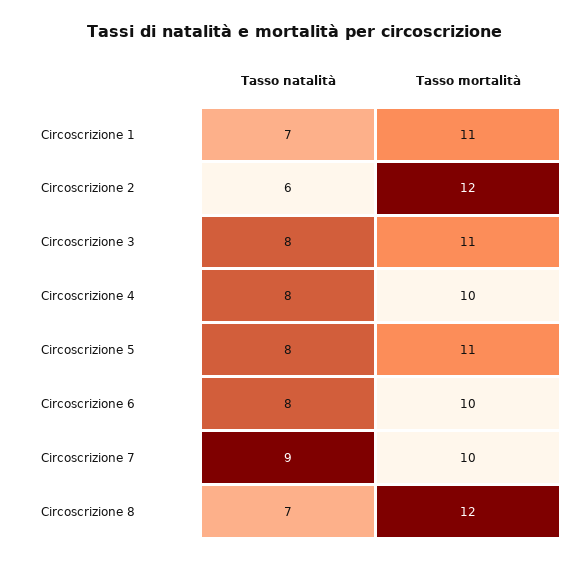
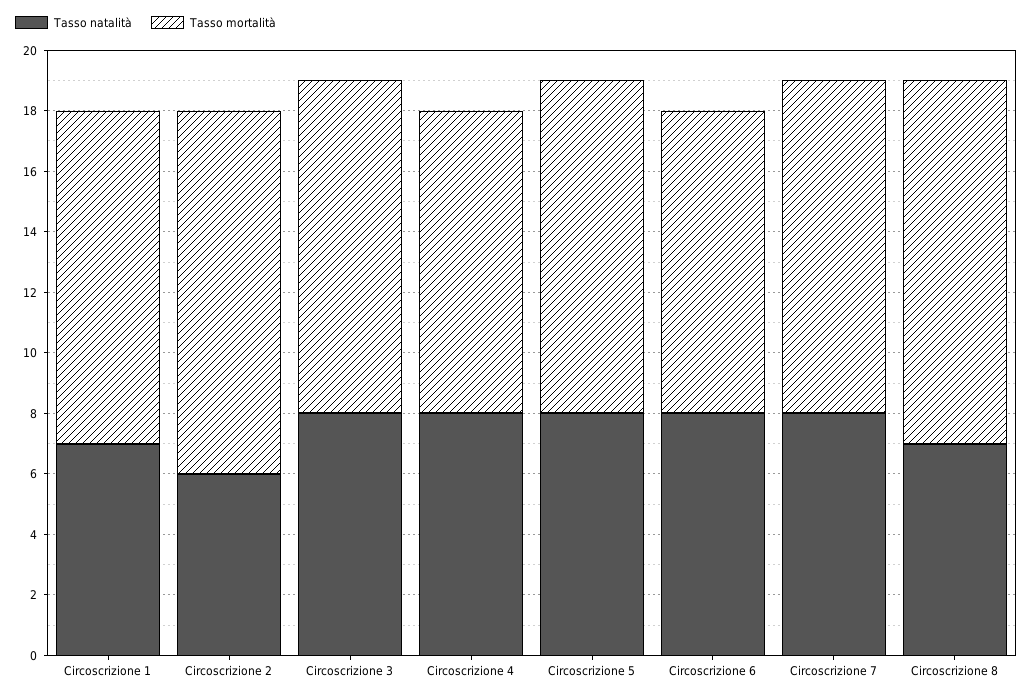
  {
    "Tasso natalità": {
      "Circoscrizione 1": 7,
      "Circoscrizione 2": 6,
      "Circoscrizione 3": 8,
      "Circoscrizione 4": 8,
      "Circoscrizione 5": 8,
      "Circoscrizione 6": 8,
-     "Circoscrizione 7": 9,
+     "Circoscrizione 7": 8,
      "Circoscrizione 8": 7
    },
    "Tasso mortalità": {
      "Circoscrizione 1": 11,
      "Circoscrizione 2": 12,
      "Circoscrizione 3": 11,
      "Circoscrizione 4": 10,
      "Circoscrizione 5": 11,
      "Circoscrizione 6": 10,
-     "Circoscrizione 7": 10,
+     "Circoscrizione 7": 11,
      "Circoscrizione 8": 12
    }
  }

